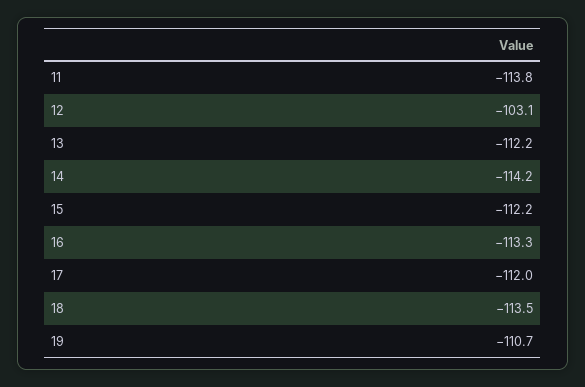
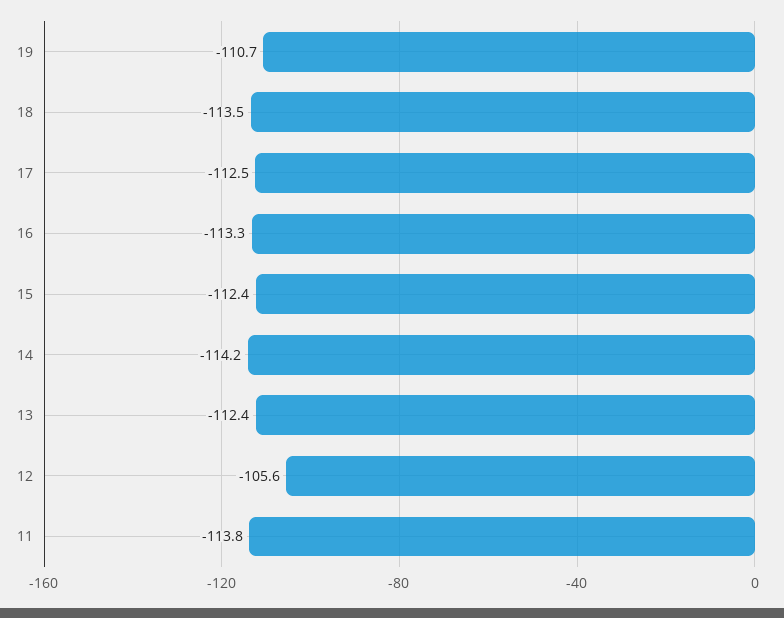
  {
    "11": -113.8,
-   "12": -103.1,
+   "12": -105.6,
-   "13": -112.2,
+   "13": -112.4,
    "14": -114.2,
-   "15": -112.2,
+   "15": -112.4,
    "16": -113.3,
-   "17": -112,
+   "17": -112.5,
    "18": -113.5,
    "19": -110.7
  }

